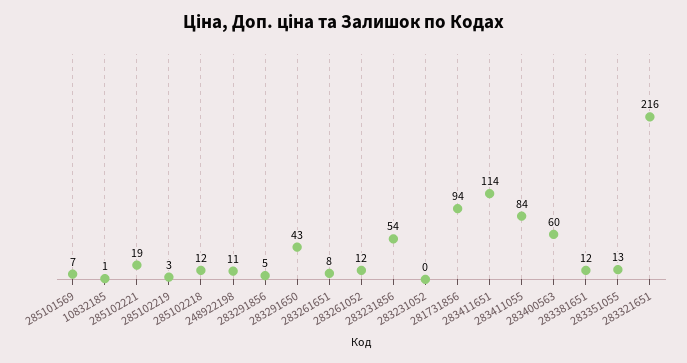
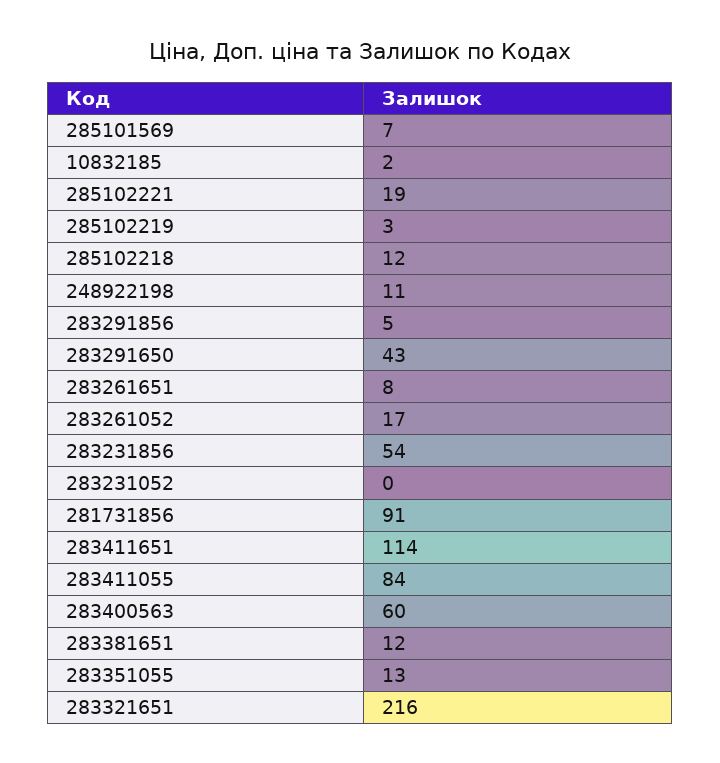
  {
    "285101569": 7,
-   "10832185": 1,
+   "10832185": 2,
    "285102221": 19,
    "285102219": 3,
    "285102218": 12,
    "248922198": 11,
    "283291856": 5,
    "283291650": 43,
    "283261651": 8,
-   "283261052": 12,
+   "283261052": 17,
    "283231856": 54,
    "283231052": 0,
-   "281731856": 94,
+   "281731856": 91,
    "283411651": 114,
    "283411055": 84,
    "283400563": 60,
    "283381651": 12,
    "283351055": 13,
    "283321651": 216
  }

